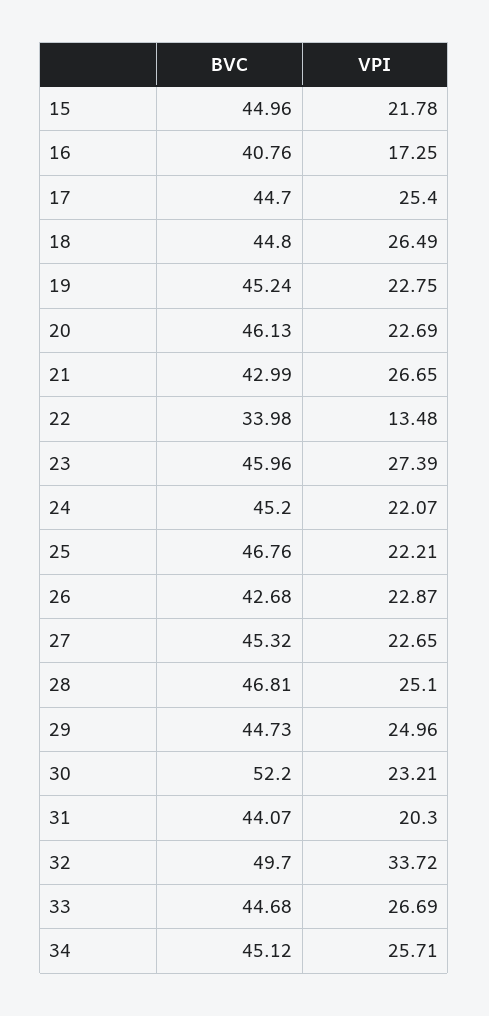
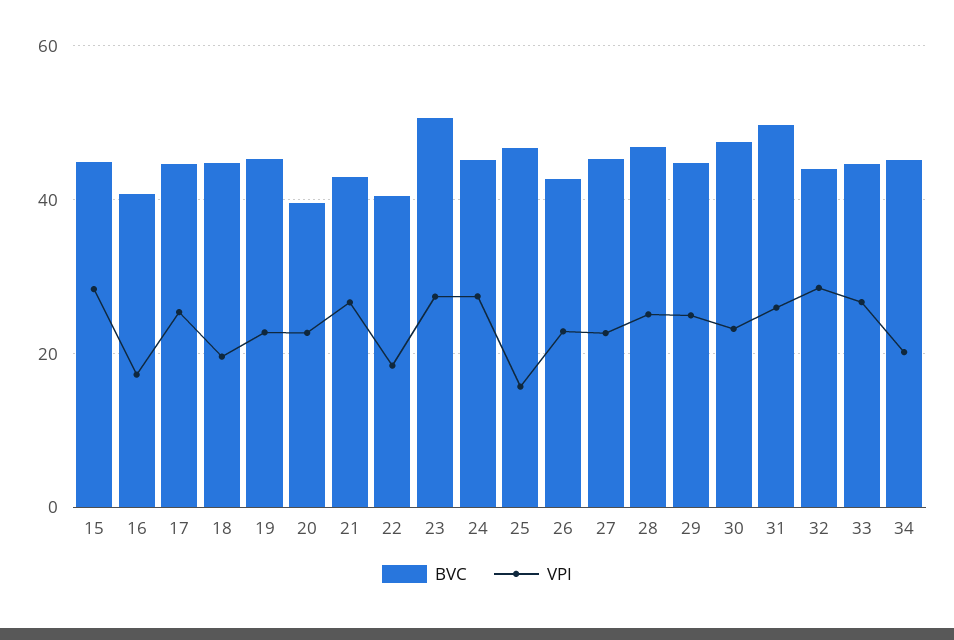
  {
    "BVC": {
      "15": 44.96,
      "16": 40.76,
      "17": 44.7,
      "18": 44.8,
      "19": 45.24,
-     "20": 46.13,
+     "20": 40,
      "21": 42.99,
-     "22": 33.98,
+     "22": 40,
-     "23": 45.96,
+     "23": 50,
      "24": 45.2,
      "25": 46.76,
      "26": 42.68,
      "27": 45.32,
      "28": 46.81,
      "29": 44.73,
-     "30": 52.2,
+     "30": 48,
-     "31": 44.07,
+     "31": 50,
-     "32": 49.7,
+     "32": 44,
      "33": 44.68,
      "34": 45.12
    },
    "VPI": {
-     "15": 21.78,
+     "15": 28,
      "16": 17.25,
      "17": 25.4,
-     "18": 26.49,
+     "18": 20,
      "19": 22.75,
      "20": 22.69,
      "21": 26.65,
-     "22": 13.48,
+     "22": 18,
      "23": 27.39,
-     "24": 22.07,
+     "24": 28,
-     "25": 22.21,
+     "25": 16,
      "26": 22.87,
      "27": 22.65,
      "28": 25.1,
      "29": 24.96,
      "30": 23.21,
-     "31": 20.3,
+     "31": 26,
-     "32": 33.72,
+     "32": 28,
      "33": 26.69,
-     "34": 25.71
+     "34": 20
    }
  }

